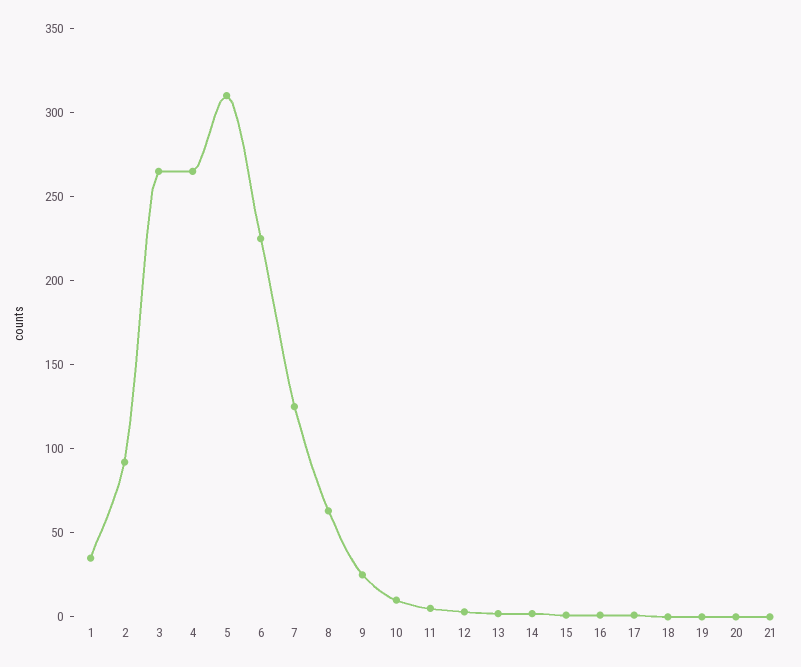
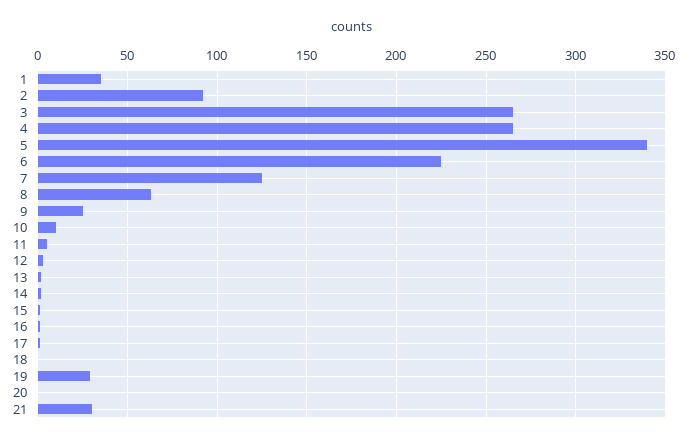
  {
    "1": 35,
    "2": 90,
    "3": 265,
    "4": 265,
-   "5": 310,
+   "5": 340,
    "6": 225,
    "7": 125,
    "8": 65,
    "9": 25,
    "10": 10,
    "11": 5,
    "12": 5,
    "13": 0,
    "14": 0,
    "15": 0,
    "16": 0,
    "17": 0,
    "18": 0,
-   "19": 0,
+   "19": 30,
    "20": 0,
-   "21": 0
+   "21": 30
  }

